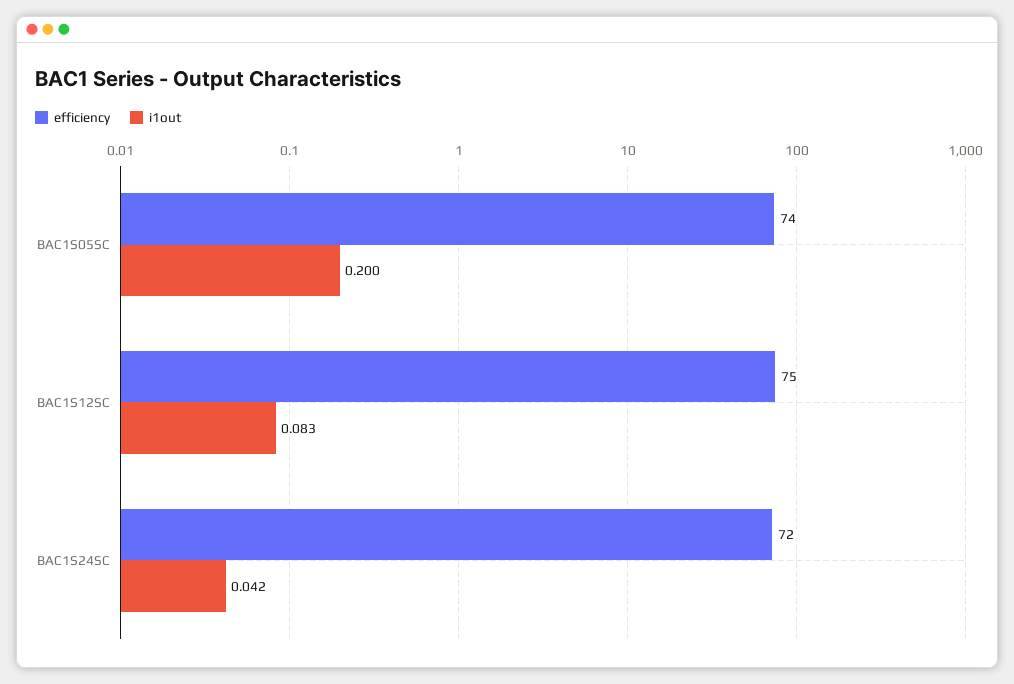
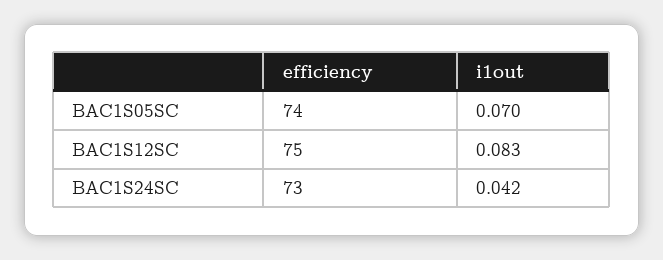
  {
    "efficiency": {
      "BAC1S05SC": 74,
      "BAC1S12SC": 75,
-     "BAC1S24SC": 72
+     "BAC1S24SC": 73
    },
    "i1out": {
-     "BAC1S05SC": 0.2,
+     "BAC1S05SC": 0.07,
      "BAC1S12SC": 0.083,
      "BAC1S24SC": 0.042
    }
  }

